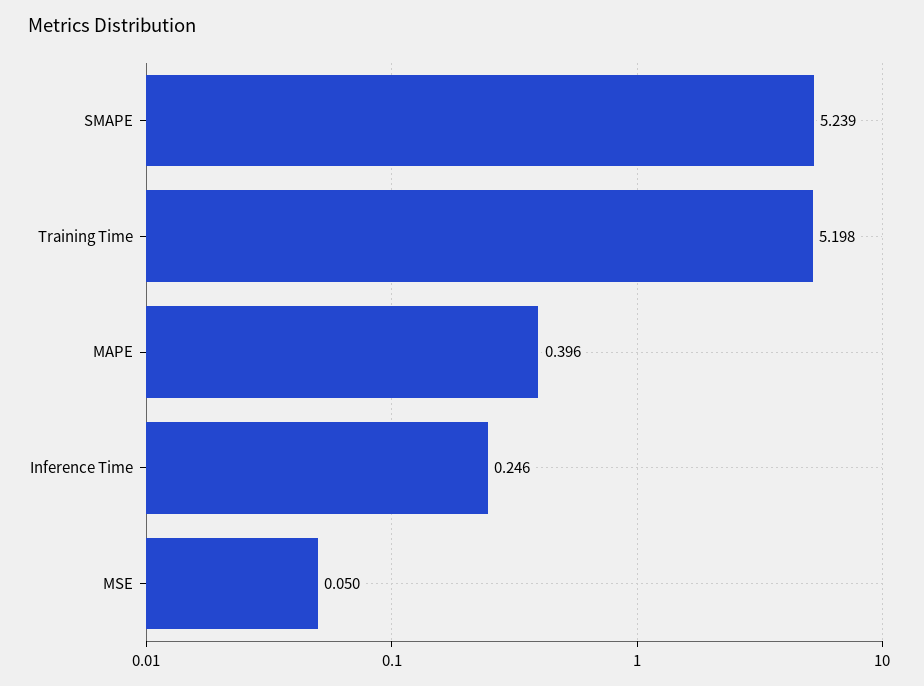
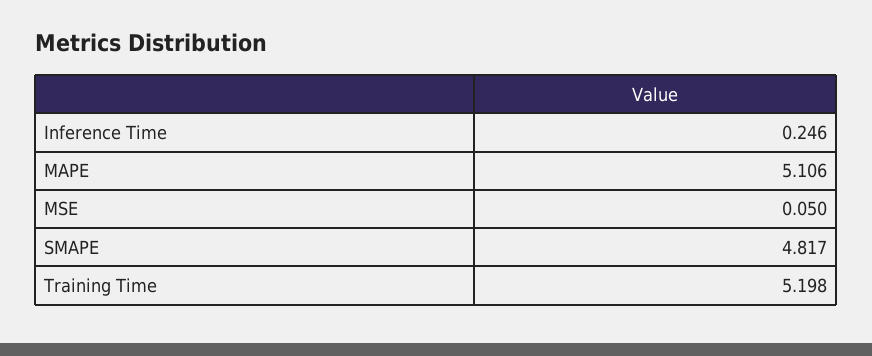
  {
-   "SMAPE": 5.239,
+   "SMAPE": 4.817,
    "Training Time": 5.198,
-   "MAPE": 0.396,
+   "MAPE": 5.106,
    "Inference Time": 0.246,
    "MSE": 0.05
  }

